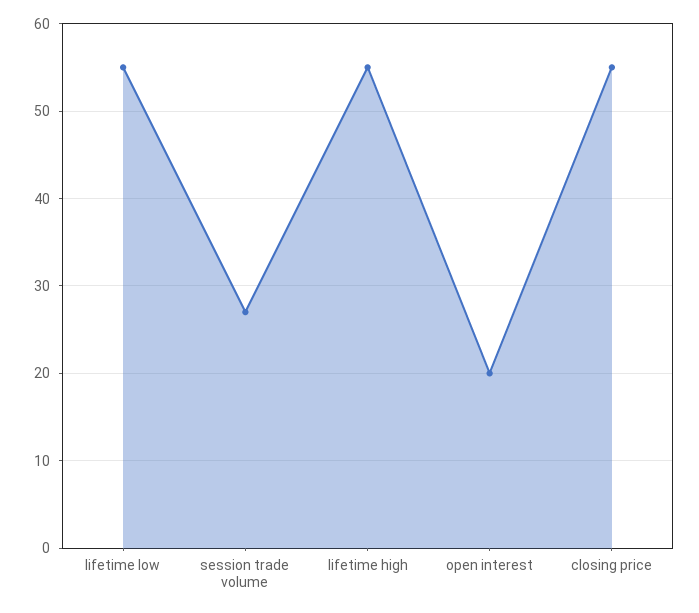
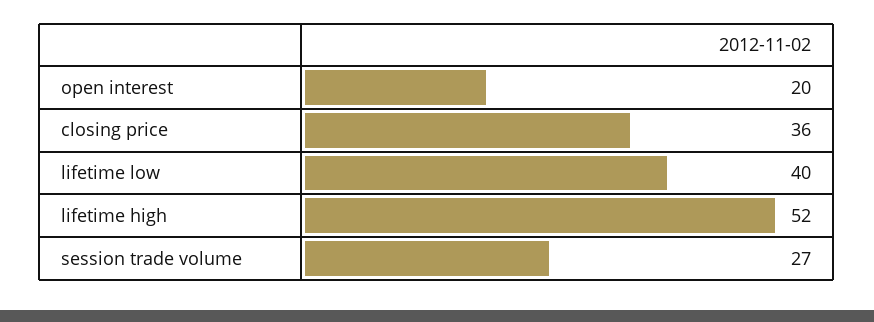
  {
-   "lifetime low": 55,
+   "lifetime low": 40,
    "session trade volume": 27,
-   "lifetime high": 55,
+   "lifetime high": 52,
    "open interest": 20,
-   "closing price": 55
+   "closing price": 36
  }

